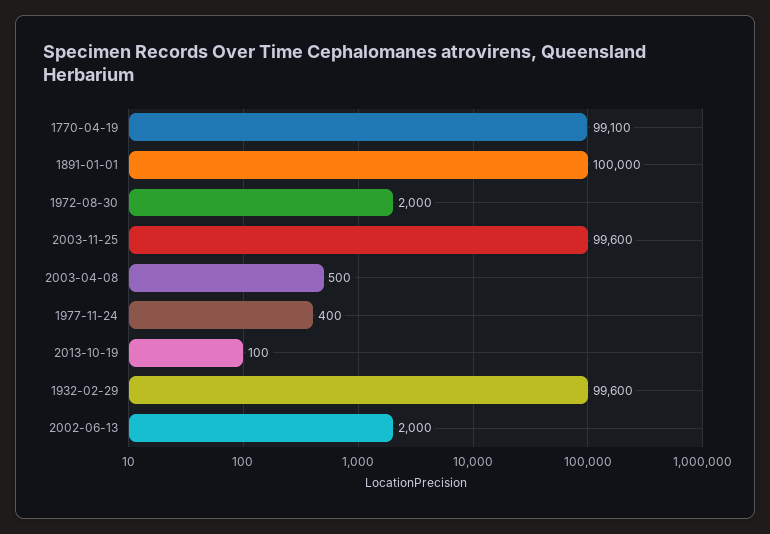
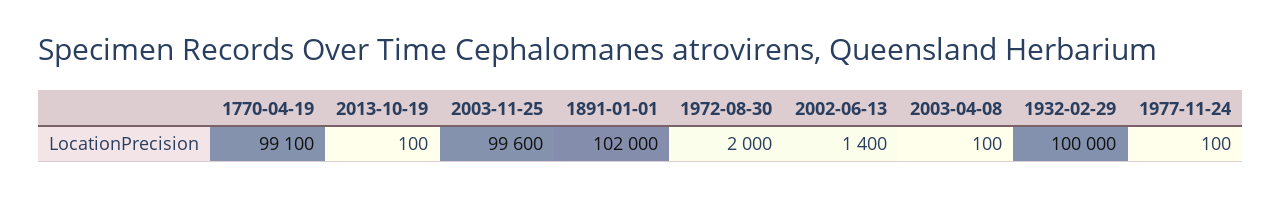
  {
    "1770-04-19": 99100,
-   "1891-01-01": 100000,
+   "1891-01-01": 102000,
    "1972-08-30": 2000,
    "2003-11-25": 99600,
-   "2003-04-08": 500,
+   "2003-04-08": 100,
-   "1977-11-24": 400,
+   "1977-11-24": 100,
    "2013-10-19": 100,
-   "1932-02-29": 99600,
+   "1932-02-29": 100000,
-   "2002-06-13": 2000
+   "2002-06-13": 1400
  }

